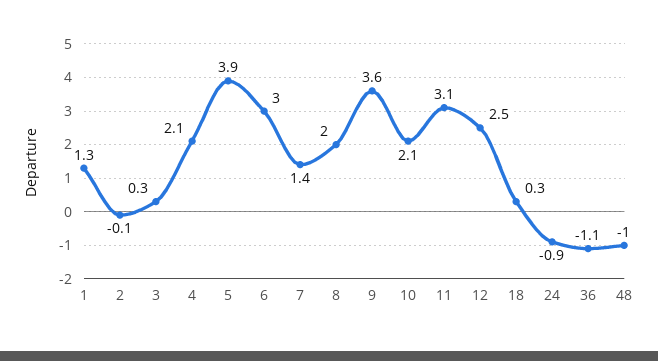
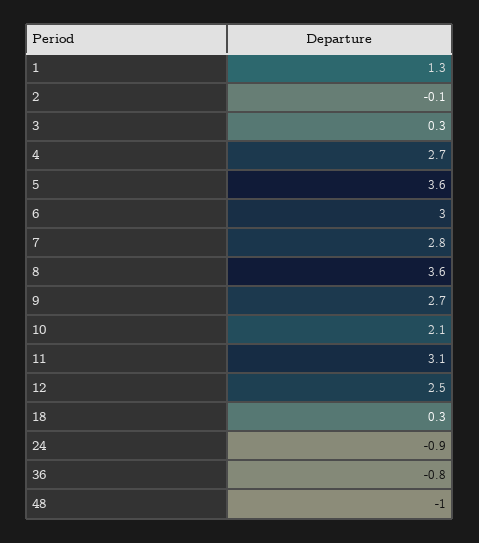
  {
    "1": 1.3,
    "2": -0.1,
    "3": 0.3,
-   "4": 2.1,
+   "4": 2.7,
-   "5": 3.9,
+   "5": 3.6,
    "6": 3,
-   "7": 1.4,
+   "7": 2.8,
-   "8": 2,
+   "8": 3.6,
-   "9": 3.6,
+   "9": 2.7,
    "10": 2.1,
    "11": 3.1,
    "12": 2.5,
    "18": 0.3,
    "24": -0.9,
-   "36": -1.1,
+   "36": -0.8,
    "48": -1
  }

